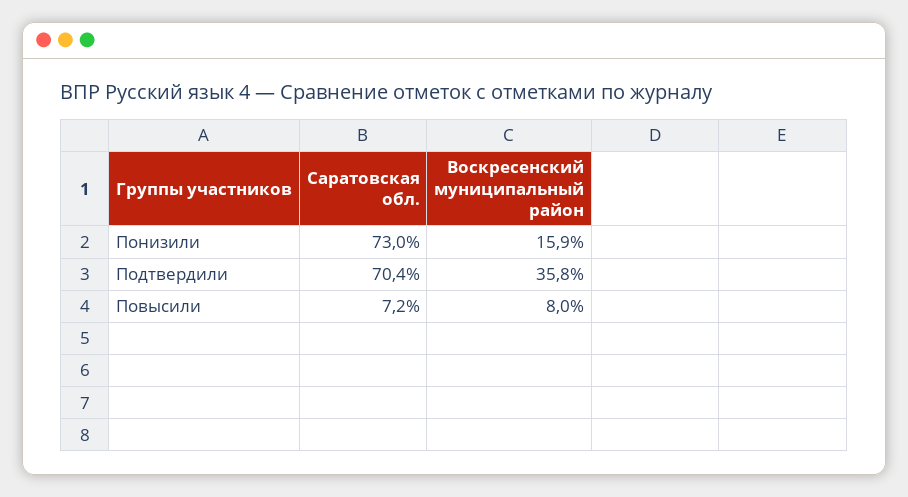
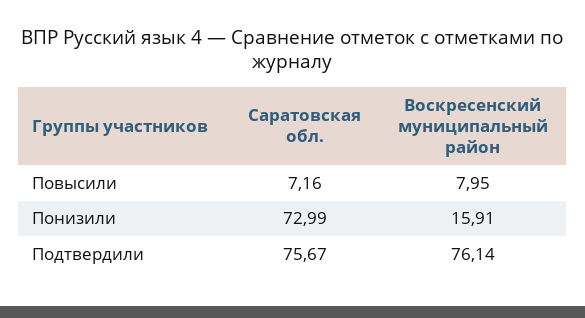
  {
    "Саратовская обл.": {
      "Понизили": 72.99,
-     "Подтвердили": 70.4,
+     "Подтвердили": 75.67,
      "Повысили": 7.16
    },
    "Воскресенский муниципальный район": {
      "Понизили": 15.91,
-     "Подтвердили": 35.8,
+     "Подтвердили": 76.14,
      "Повысили": 7.95
    }
  }

